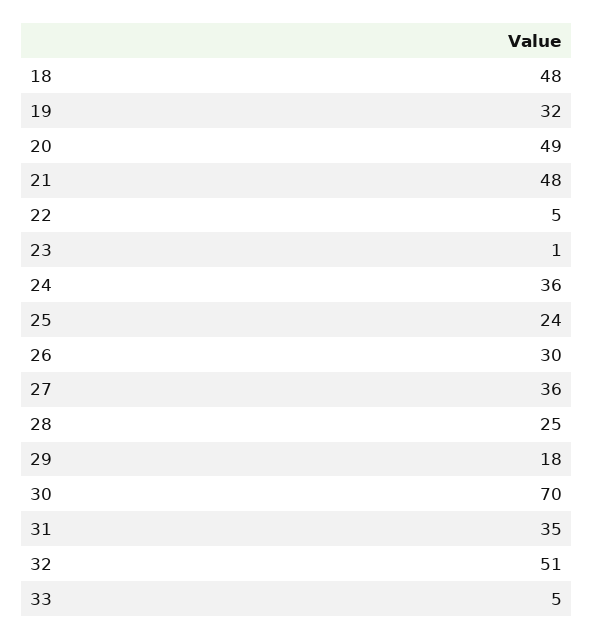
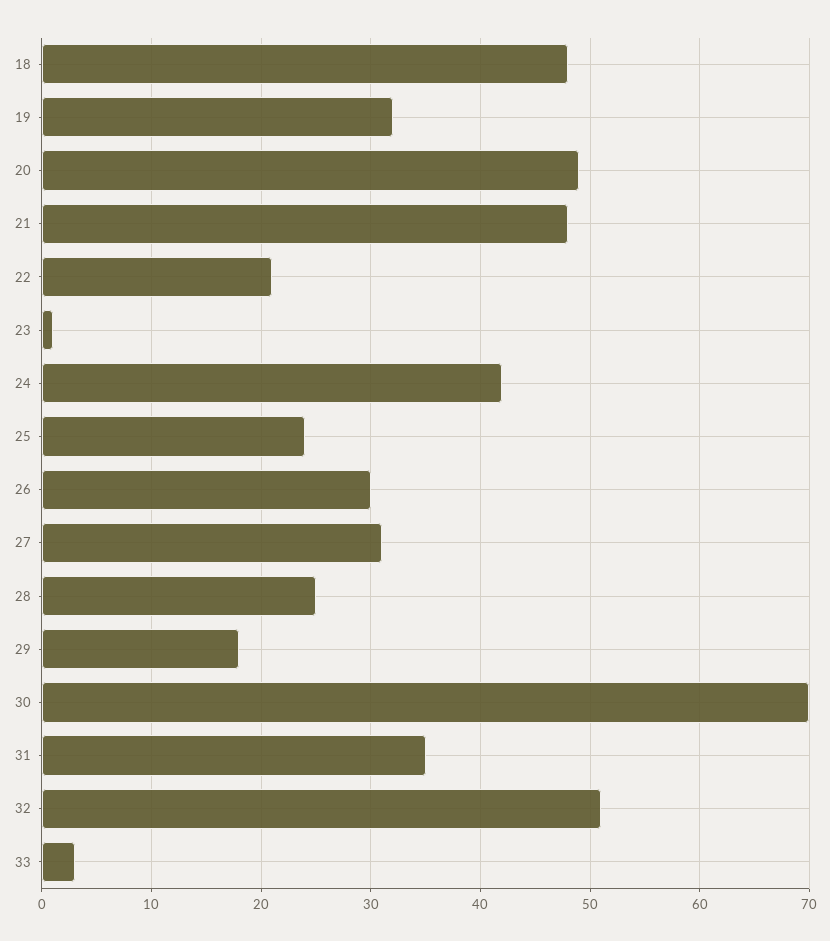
  {
    "18": 48,
    "19": 32,
    "20": 49,
    "21": 48,
-   "22": 5,
+   "22": 21,
    "23": 1,
-   "24": 36,
+   "24": 42,
    "25": 24,
    "26": 30,
-   "27": 36,
+   "27": 31,
    "28": 25,
    "29": 18,
    "30": 70,
    "31": 35,
    "32": 51,
-   "33": 5
+   "33": 3
  }

